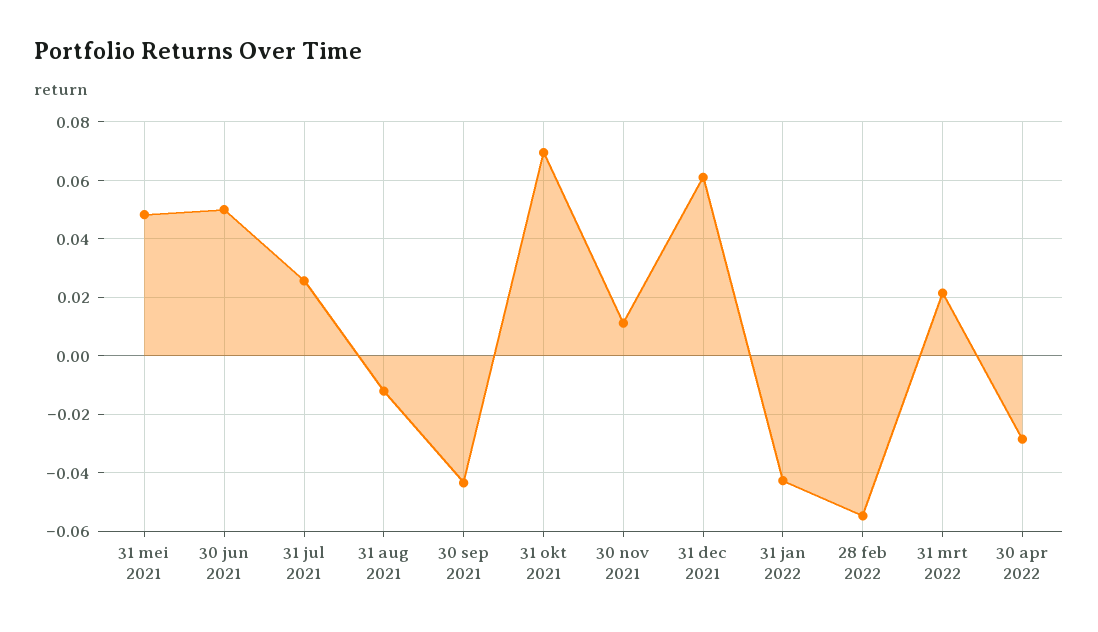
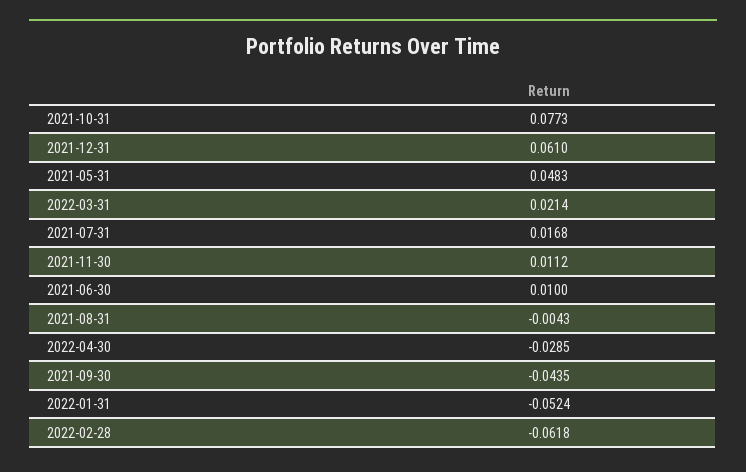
  {
    "31 mei 2021": 0.0483,
-   "30 jun 2021": 0.05,
+   "30 jun 2021": 0.01,
-   "31 jul 2021": 0.025,
+   "31 jul 2021": 0.0168,
-   "31 aug 2021": -0.0125,
+   "31 aug 2021": -0.0043,
    "30 sep 2021": -0.0435,
-   "31 okt 2021": 0.07,
+   "31 okt 2021": 0.0773,
    "30 nov 2021": 0.0112,
    "31 dec 2021": 0.061,
-   "31 jan 2022": -0.0425,
+   "31 jan 2022": -0.0524,
-   "28 feb 2022": -0.055,
+   "28 feb 2022": -0.0618,
    "31 mrt 2022": 0.0214,
    "30 apr 2022": -0.0285
  }

